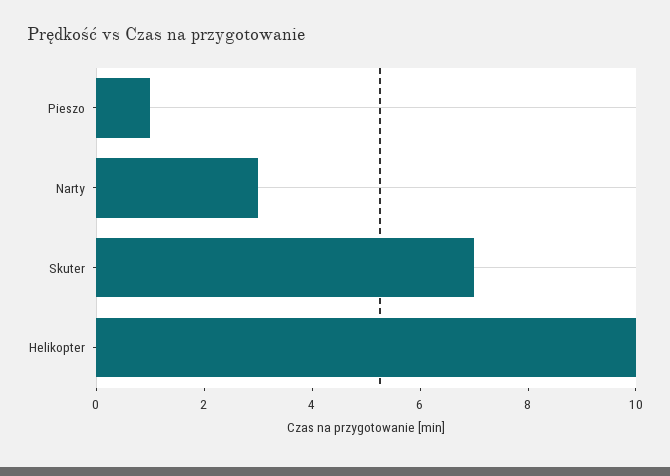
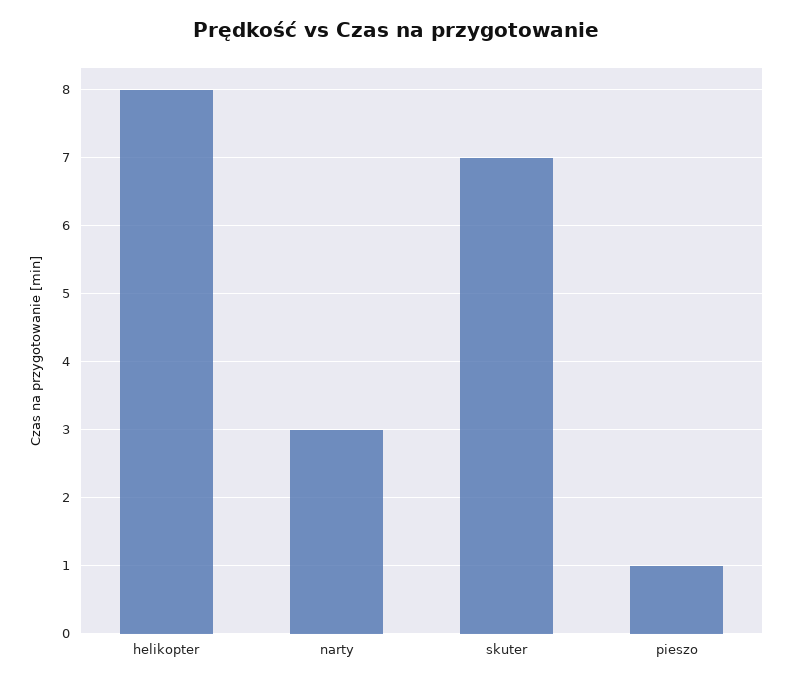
  {
    "Pieszo": 1,
    "Narty": 3,
    "Skuter": 7,
-   "Helikopter": 10
+   "Helikopter": 8
  }

